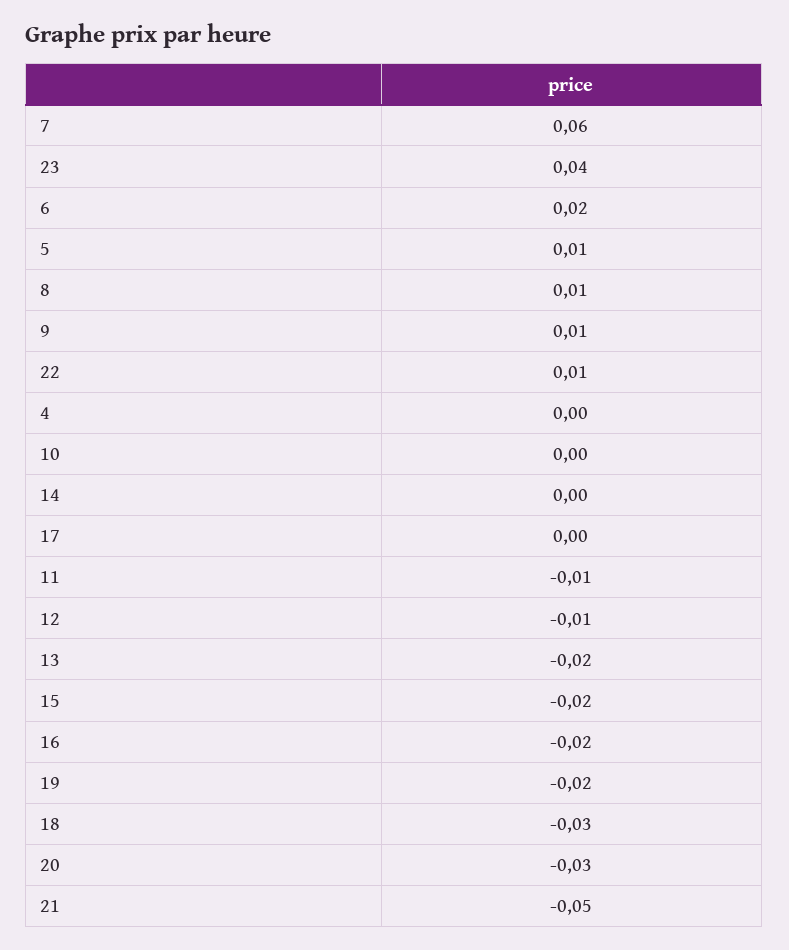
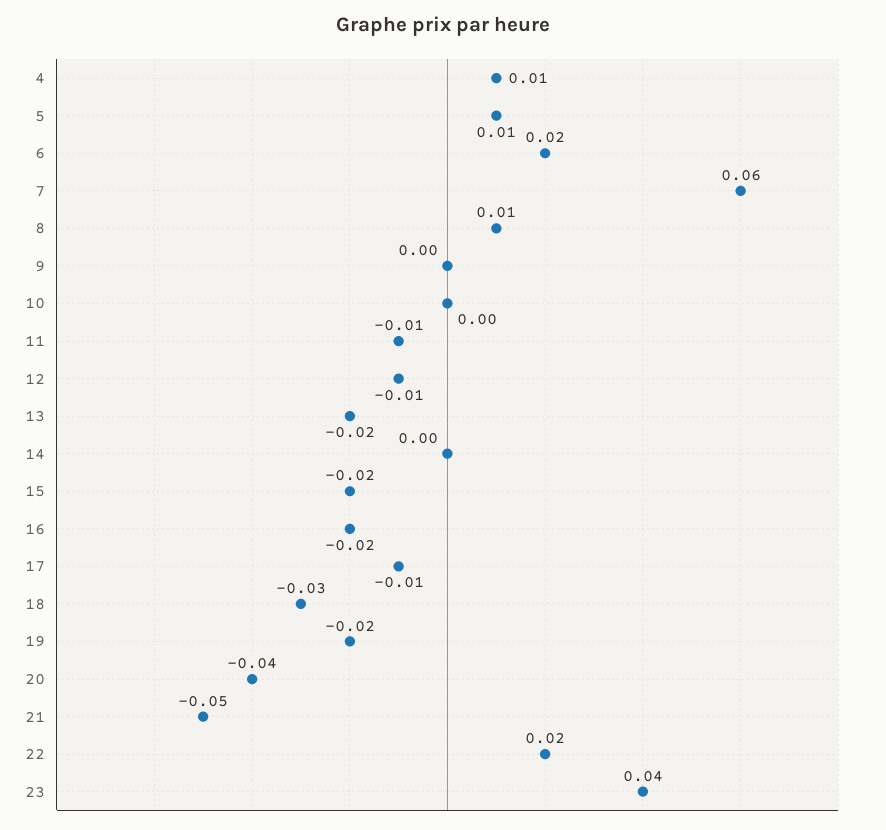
  {
    "7": 0.06,
    "23": 0.04,
    "6": 0.02,
    "5": 0.01,
    "8": 0.01,
-   "9": 0.01,
+   "9": 0,
-   "22": 0.01,
+   "22": 0.02,
-   "4": 0,
+   "4": 0.01,
    "10": 0,
    "14": 0,
-   "17": 0,
+   "17": -0.01,
    "11": -0.01,
    "12": -0.01,
    "13": -0.02,
    "15": -0.02,
    "16": -0.02,
    "19": -0.02,
    "18": -0.03,
-   "20": -0.03,
+   "20": -0.04,
    "21": -0.05
  }

